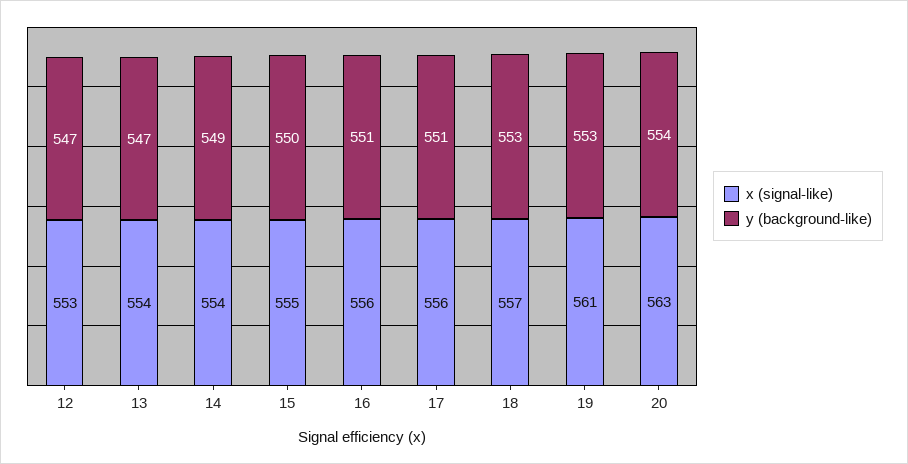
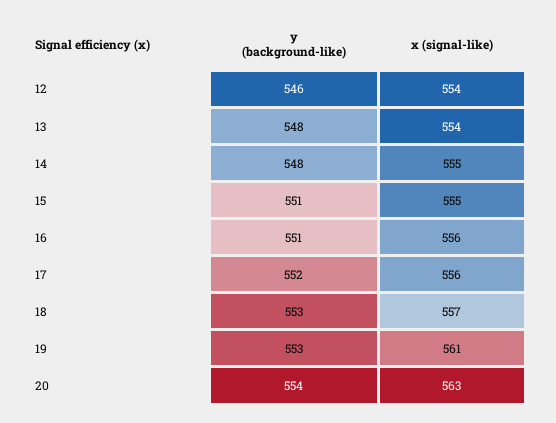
  {
    "x (signal-like)": {
-     "12": 553,
+     "12": 554,
      "13": 554,
-     "14": 554,
+     "14": 555,
      "15": 555,
      "16": 556,
      "17": 556,
      "18": 557,
      "19": 561,
      "20": 563
    },
    "y (background-like)": {
-     "12": 547,
+     "12": 546,
-     "13": 547,
+     "13": 548,
-     "14": 549,
+     "14": 548,
-     "15": 550,
+     "15": 551,
      "16": 551,
-     "17": 551,
+     "17": 552,
      "18": 553,
      "19": 553,
      "20": 554
    }
  }

